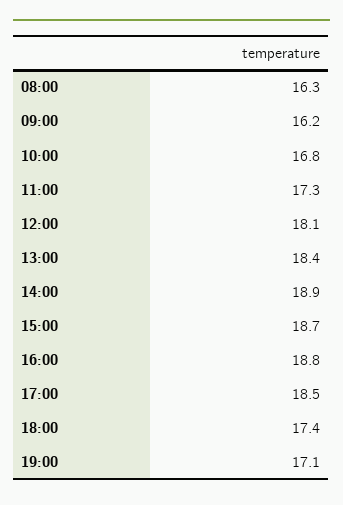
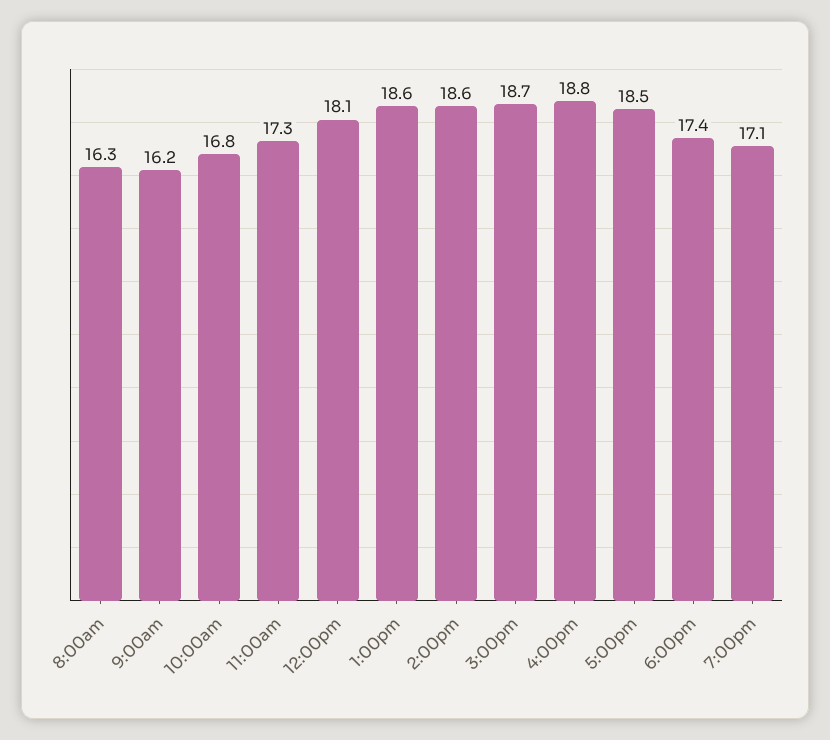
  {
    "08:00": 16.3,
    "09:00": 16.2,
    "10:00": 16.8,
    "11:00": 17.3,
    "12:00": 18.1,
-   "13:00": 18.4,
+   "13:00": 18.6,
-   "14:00": 18.9,
+   "14:00": 18.6,
    "15:00": 18.7,
    "16:00": 18.8,
    "17:00": 18.5,
    "18:00": 17.4,
    "19:00": 17.1
  }

